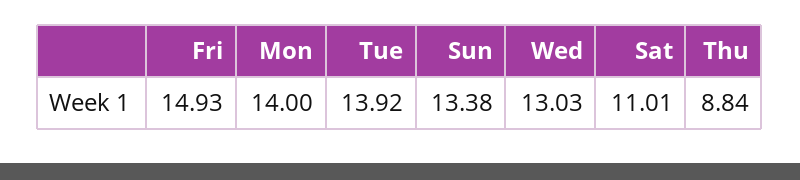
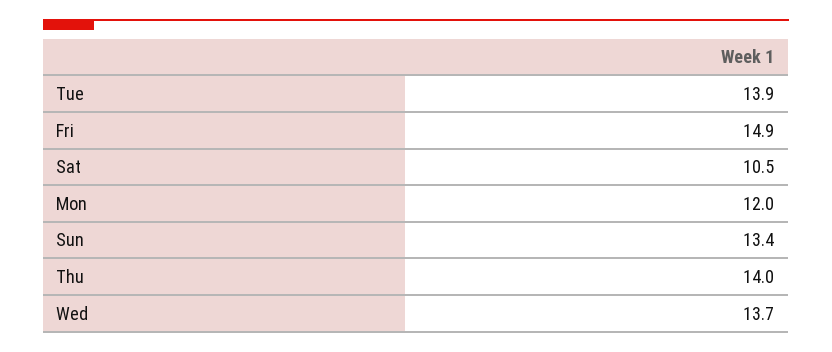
  {
    "Fri": 14.93,
-   "Mon": 14,
+   "Mon": 12,
    "Tue": 13.92,
    "Sun": 13.38,
-   "Wed": 13.03,
+   "Wed": 13.7,
-   "Sat": 11.01,
+   "Sat": 10.5,
-   "Thu": 8.84
+   "Thu": 14
  }

